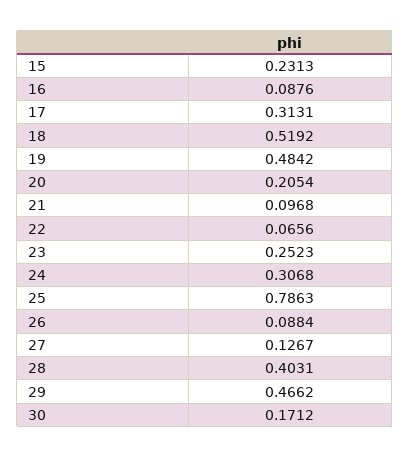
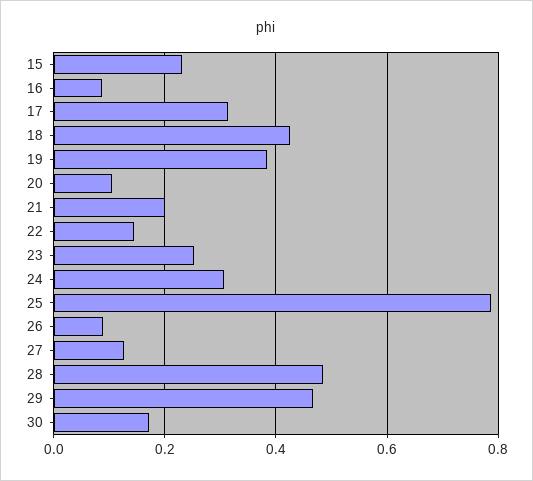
  {
    "15": 0.2313,
    "16": 0.0876,
    "17": 0.3131,
-   "18": 0.5192,
+   "18": 0.42,
-   "19": 0.4842,
+   "19": 0.38,
-   "20": 0.2054,
+   "20": 0.1,
-   "21": 0.0968,
+   "21": 0.2,
-   "22": 0.0656,
+   "22": 0.14,
    "23": 0.2523,
    "24": 0.3068,
    "25": 0.7863,
    "26": 0.0884,
    "27": 0.1267,
-   "28": 0.4031,
+   "28": 0.48,
    "29": 0.4662,
    "30": 0.1712
  }

